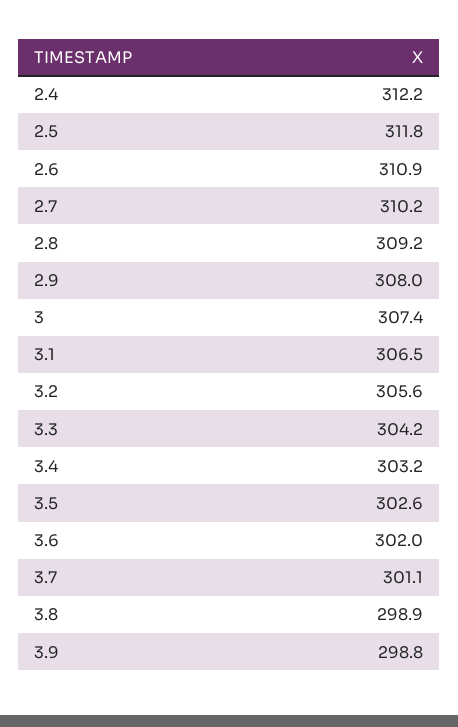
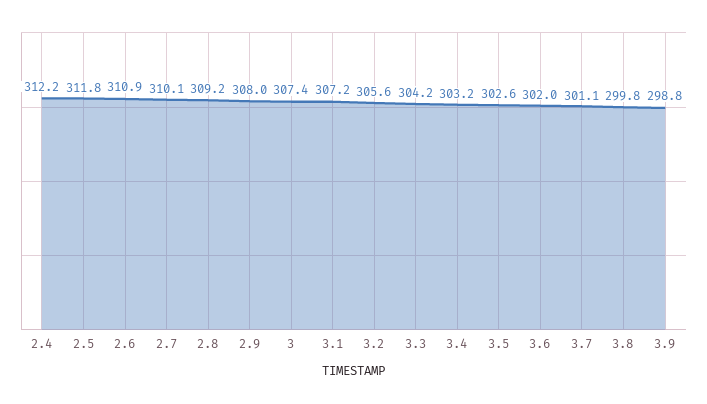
  {
    "2.4": 312.2,
    "2.5": 311.8,
    "2.6": 310.9,
-   "2.7": 310.2,
+   "2.7": 310.1,
    "2.8": 309.2,
    "2.9": 308,
    "3": 307.4,
-   "3.1": 306.5,
+   "3.1": 307.2,
    "3.2": 305.6,
    "3.3": 304.2,
    "3.4": 303.2,
    "3.5": 302.6,
    "3.6": 302,
    "3.7": 301.1,
-   "3.8": 298.9,
+   "3.8": 299.8,
    "3.9": 298.8
  }

